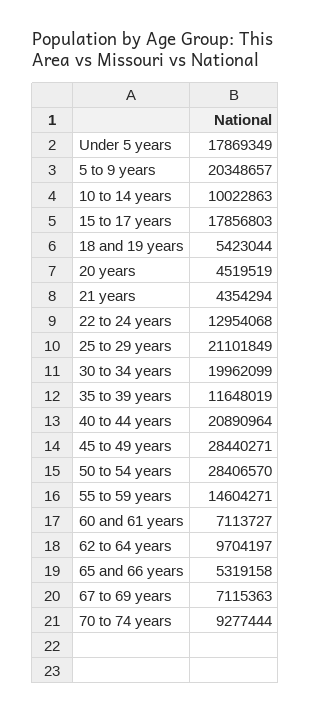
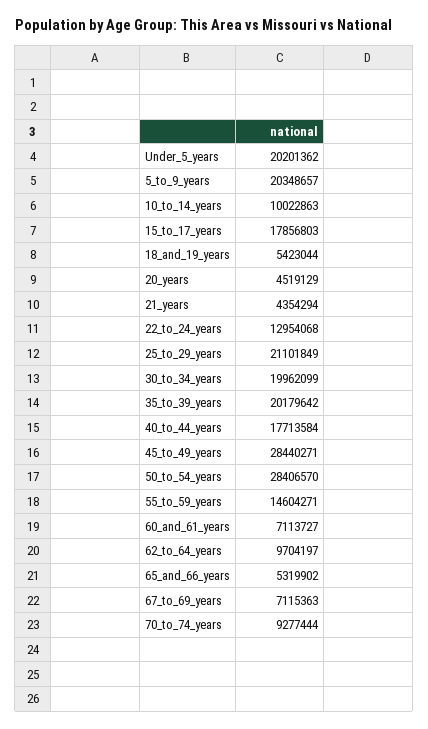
  {
-   "Under 5 years": 17869349,
+   "Under 5 years": 20201362,
    "5 to 9 years": 20348657,
    "10 to 14 years": 10022863,
    "15 to 17 years": 17856803,
    "18 and 19 years": 5423044,
-   "20 years": 4519519,
+   "20 years": 4519129,
    "21 years": 4354294,
    "22 to 24 years": 12954068,
    "25 to 29 years": 21101849,
    "30 to 34 years": 19962099,
-   "35 to 39 years": 11648019,
+   "35 to 39 years": 20179642,
-   "40 to 44 years": 20890964,
+   "40 to 44 years": 17713584,
    "45 to 49 years": 28440271,
    "50 to 54 years": 28406570,
    "55 to 59 years": 14604271,
    "60 and 61 years": 7113727,
    "62 to 64 years": 9704197,
-   "65 and 66 years": 5319158,
+   "65 and 66 years": 5319902,
    "67 to 69 years": 7115363,
    "70 to 74 years": 9277444
  }

